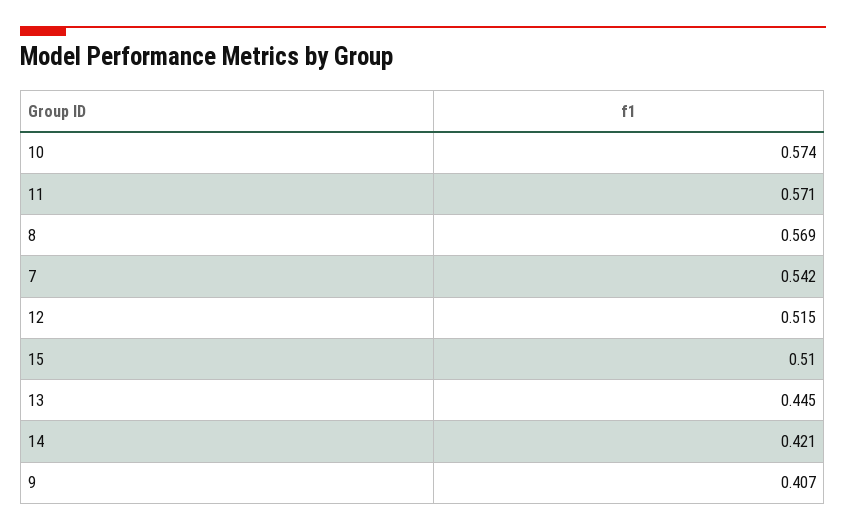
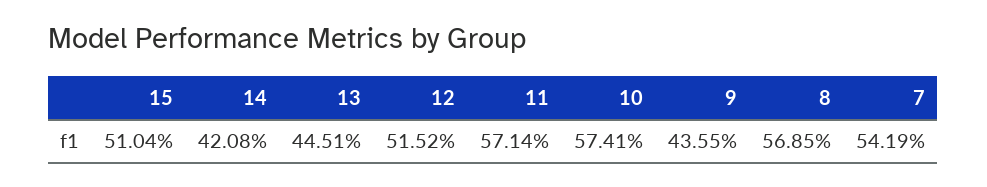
  {
    "10": 0.5741,
    "11": 0.5714,
    "8": 0.5685,
    "7": 0.5419,
    "12": 0.5152,
    "15": 0.5104,
    "13": 0.4451,
    "14": 0.4208,
-   "9": 0.407
+   "9": 0.4355
  }

